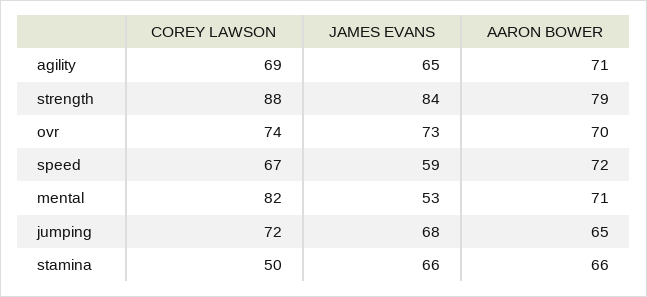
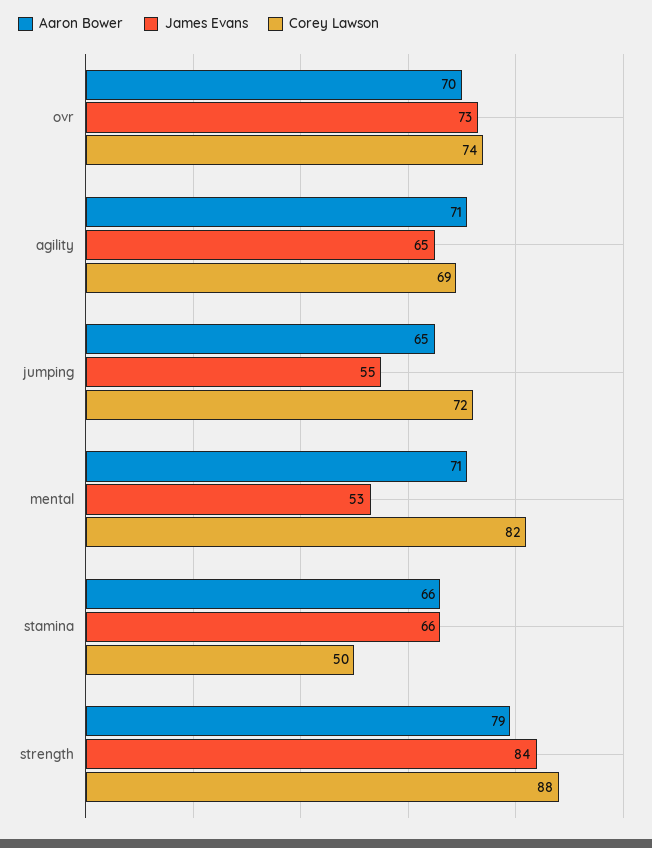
  {
    "COREY LAWSON": {
      "agility": 69,
      "strength": 88,
      "ovr": 74,
-     "speed": 67,
      "mental": 82,
      "jumping": 72,
      "stamina": 50
    },
    "JAMES EVANS": {
      "agility": 65,
      "strength": 84,
      "ovr": 73,
-     "speed": 59,
      "mental": 53,
-     "jumping": 68,
+     "jumping": 55,
      "stamina": 66
    },
    "AARON BOWER": {
      "agility": 71,
      "strength": 79,
      "ovr": 70,
-     "speed": 72,
      "mental": 71,
      "jumping": 65,
      "stamina": 66
    }
  }

